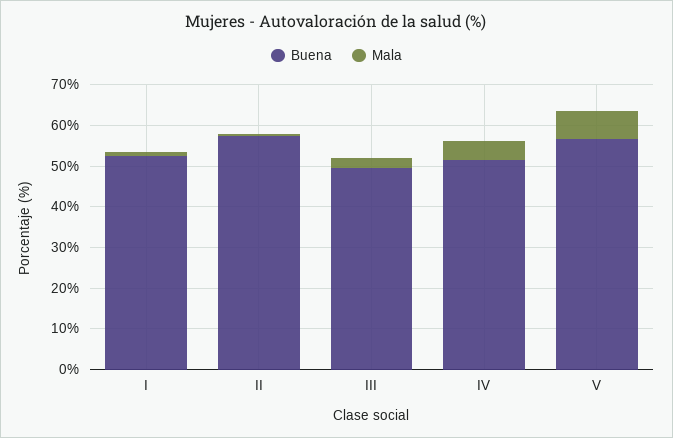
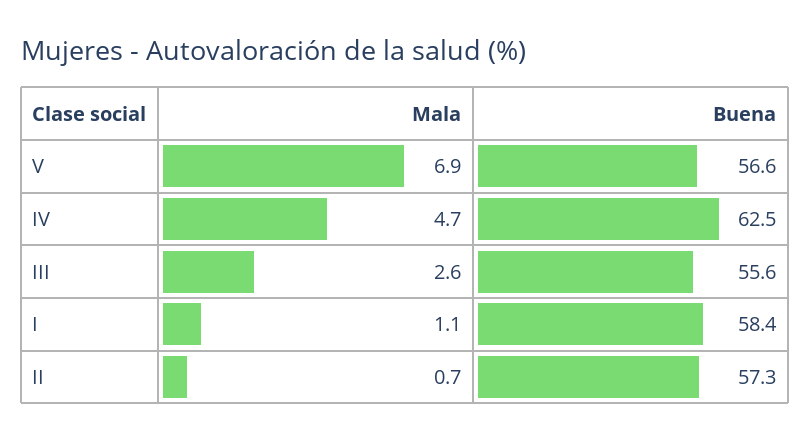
  {
    "Buena": {
-     "I": 52,
+     "I": 58.4,
      "II": 57.3,
-     "III": 50,
+     "III": 55.6,
-     "IV": 52,
+     "IV": 62.5,
      "V": 56.6
    },
    "Mala": {
      "I": 1.1,
      "II": 0.7,
      "III": 2.6,
      "IV": 4.7,
      "V": 6.9
    }
  }

